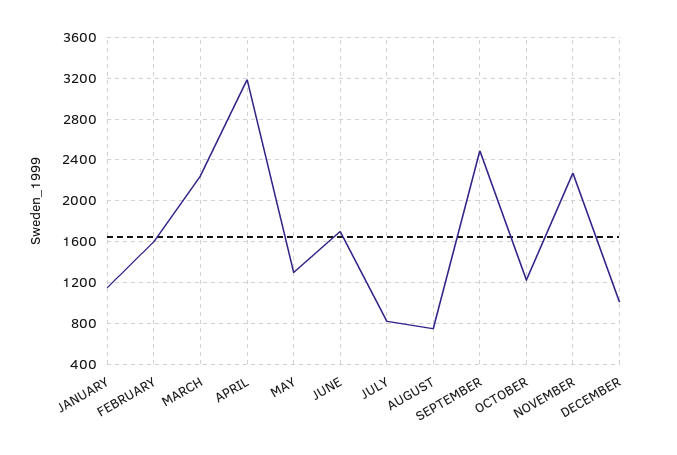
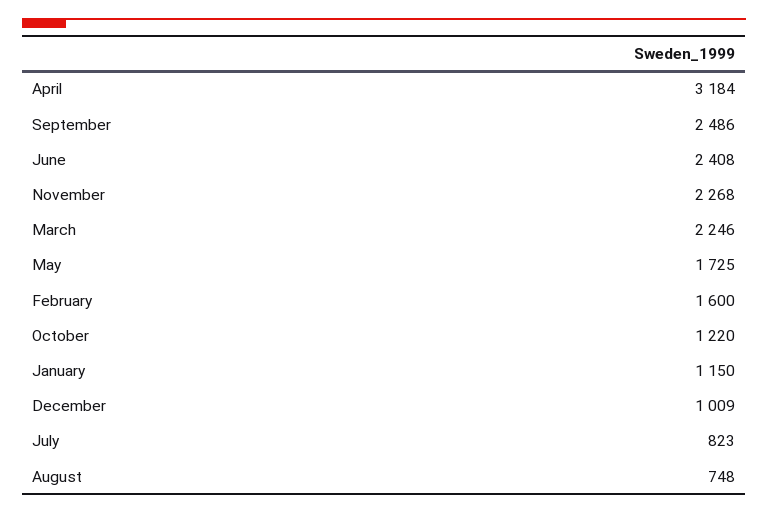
  {
    "JANUARY": 1150,
    "FEBRUARY": 1600,
    "MARCH": 2246,
    "APRIL": 3184,
-   "MAY": 1300,
+   "MAY": 1725,
-   "JUNE": 1700,
+   "JUNE": 2408,
    "JULY": 823,
    "AUGUST": 748,
    "SEPTEMBER": 2486,
    "OCTOBER": 1220,
    "NOVEMBER": 2268,
    "DECEMBER": 1009
  }

